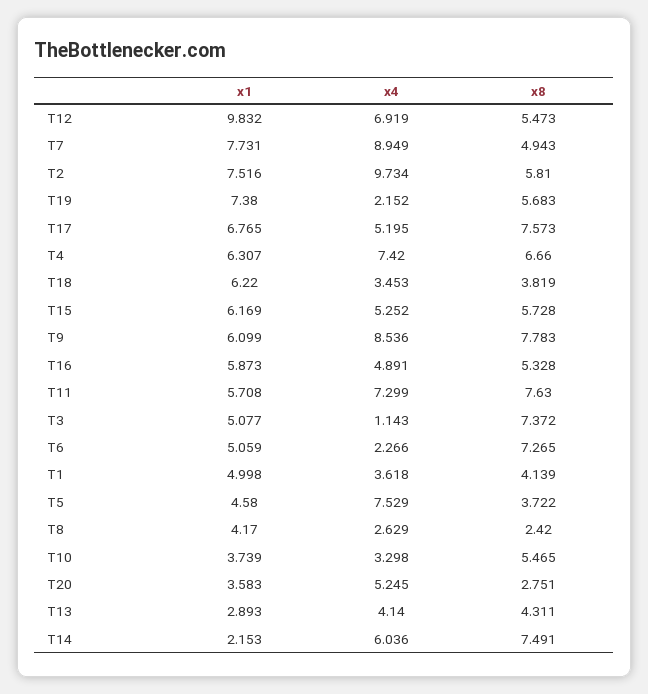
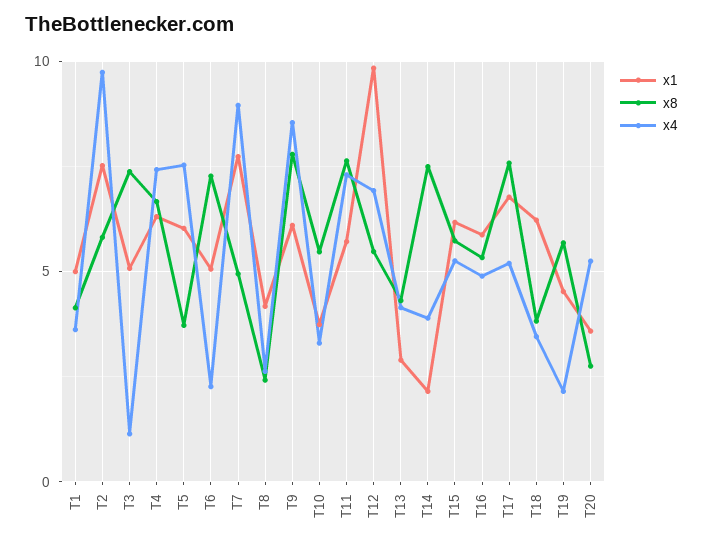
  {
    "x1": {
      "T12": 9.832,
      "T7": 7.731,
      "T2": 7.516,
-     "T19": 7.38,
+     "T19": 4.5,
      "T17": 6.765,
      "T4": 6.307,
      "T18": 6.22,
      "T15": 6.169,
      "T9": 6.099,
      "T16": 5.873,
      "T11": 5.708,
      "T3": 5.077,
      "T6": 5.059,
      "T1": 4.998,
-     "T5": 4.58,
+     "T5": 6,
      "T8": 4.17,
      "T10": 3.739,
      "T20": 3.583,
      "T13": 2.893,
      "T14": 2.153
    },
    "x4": {
      "T12": 6.919,
      "T7": 8.949,
      "T2": 9.734,
      "T19": 2.152,
      "T17": 5.195,
      "T4": 7.42,
      "T18": 3.453,
      "T15": 5.252,
      "T9": 8.536,
      "T16": 4.891,
      "T11": 7.299,
      "T3": 1.143,
      "T6": 2.266,
      "T1": 3.618,
      "T5": 7.529,
      "T8": 2.629,
      "T10": 3.298,
      "T20": 5.245,
      "T13": 4.14,
-     "T14": 6.036
+     "T14": 4
    },
    "x8": {
      "T12": 5.473,
      "T7": 4.943,
      "T2": 5.81,
      "T19": 5.683,
      "T17": 7.573,
      "T4": 6.66,
      "T18": 3.819,
      "T15": 5.728,
      "T9": 7.783,
      "T16": 5.328,
      "T11": 7.63,
      "T3": 7.372,
      "T6": 7.265,
      "T1": 4.139,
      "T5": 3.722,
      "T8": 2.42,
      "T10": 5.465,
      "T20": 2.751,
      "T13": 4.311,
      "T14": 7.491
    }
  }

